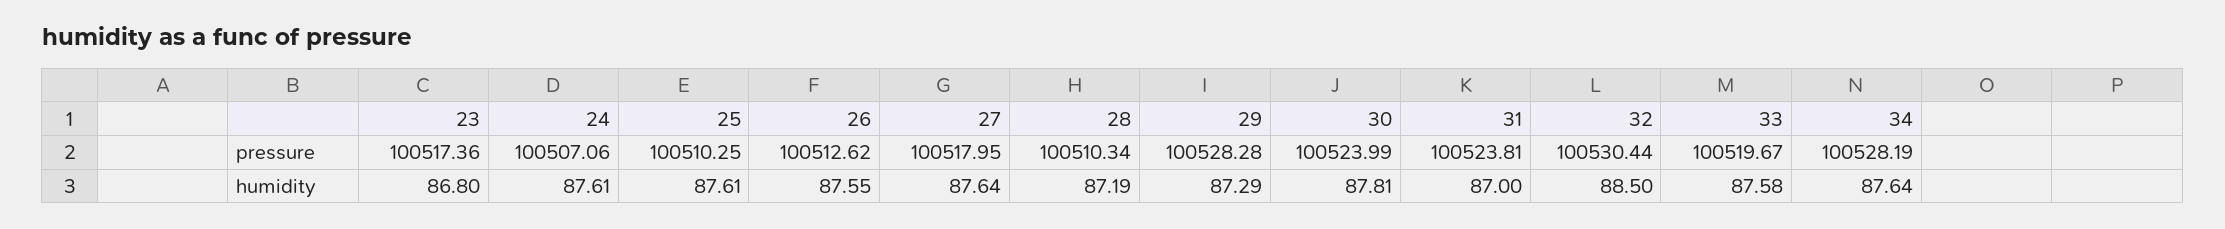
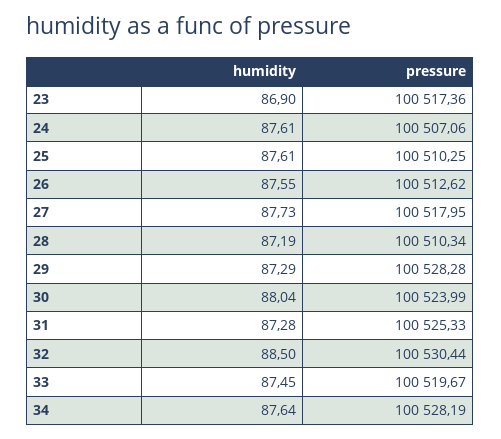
  {
    "23": {
      "pressure": 100517.36,
-     "humidity": 86.8
+     "humidity": 86.9
    },
    "24": {
      "pressure": 100507.06,
      "humidity": 87.61
    },
    "25": {
      "pressure": 100510.25,
      "humidity": 87.61
    },
    "26": {
      "pressure": 100512.62,
      "humidity": 87.55
    },
    "27": {
      "pressure": 100517.95,
-     "humidity": 87.64
+     "humidity": 87.73
    },
    "28": {
      "pressure": 100510.34,
      "humidity": 87.19
    },
    "29": {
      "pressure": 100528.28,
      "humidity": 87.29
    },
    "30": {
      "pressure": 100523.99,
-     "humidity": 87.81
+     "humidity": 88.04
    },
    "31": {
-     "pressure": 100523.81,
+     "pressure": 100525.33,
-     "humidity": 87
+     "humidity": 87.28
    },
    "32": {
      "pressure": 100530.44,
      "humidity": 88.5
    },
    "33": {
      "pressure": 100519.67,
-     "humidity": 87.58
+     "humidity": 87.45
    },
    "34": {
      "pressure": 100528.19,
      "humidity": 87.64
    }
  }

